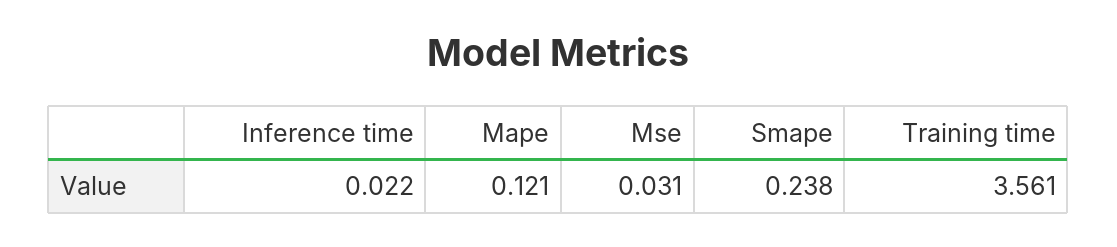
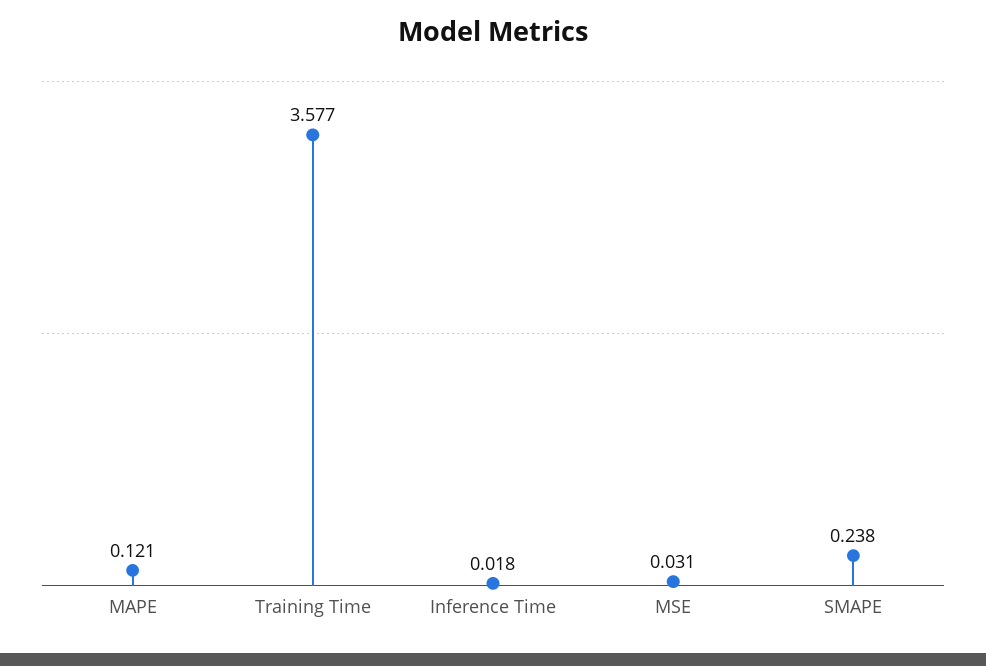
  {
-   "Inference time": 0.022,
+   "Inference time": 0.018,
    "Mape": 0.121,
    "Mse": 0.031,
    "Smape": 0.238,
-   "Training time": 3.561
+   "Training time": 3.577
  }

